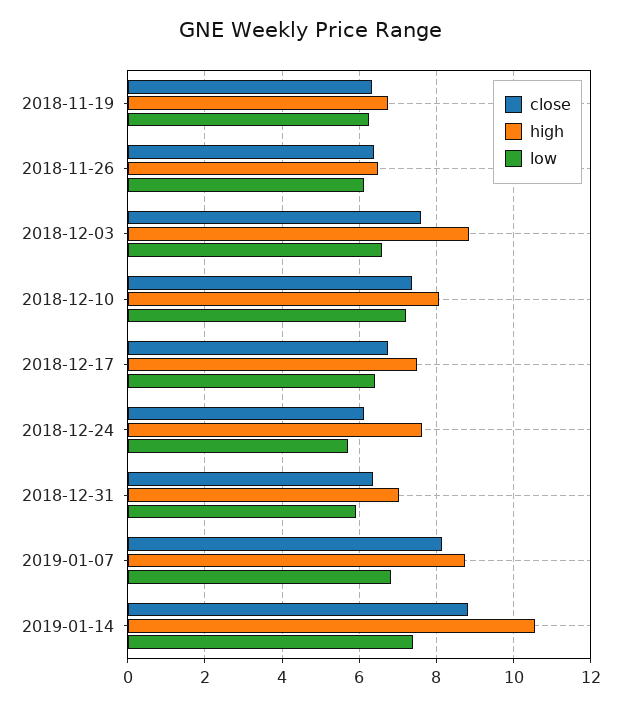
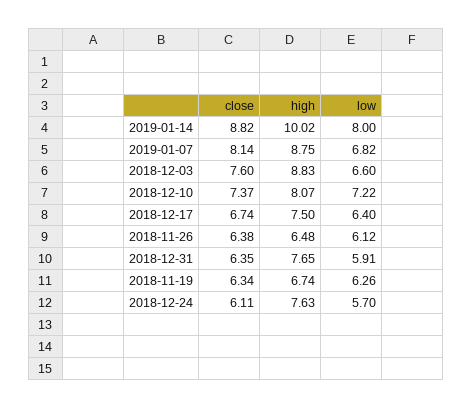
  {
    "close": {
      "2018-11-19": 6.34,
      "2018-11-26": 6.38,
      "2018-12-03": 7.6,
      "2018-12-10": 7.37,
      "2018-12-17": 6.74,
      "2018-12-24": 6.11,
      "2018-12-31": 6.35,
      "2019-01-07": 8.14,
      "2019-01-14": 8.82
    },
    "high": {
      "2018-11-19": 6.74,
      "2018-11-26": 6.48,
      "2018-12-03": 8.83,
      "2018-12-10": 8.07,
      "2018-12-17": 7.5,
      "2018-12-24": 7.63,
-     "2018-12-31": 7,
+     "2018-12-31": 7.65,
      "2019-01-07": 8.75,
-     "2019-01-14": 10.6
+     "2019-01-14": 10.02
    },
    "low": {
      "2018-11-19": 6.26,
      "2018-11-26": 6.12,
      "2018-12-03": 6.6,
      "2018-12-10": 7.22,
      "2018-12-17": 6.4,
      "2018-12-24": 5.7,
      "2018-12-31": 5.91,
      "2019-01-07": 6.82,
-     "2019-01-14": 7.4
+     "2019-01-14": 8
    }
  }

